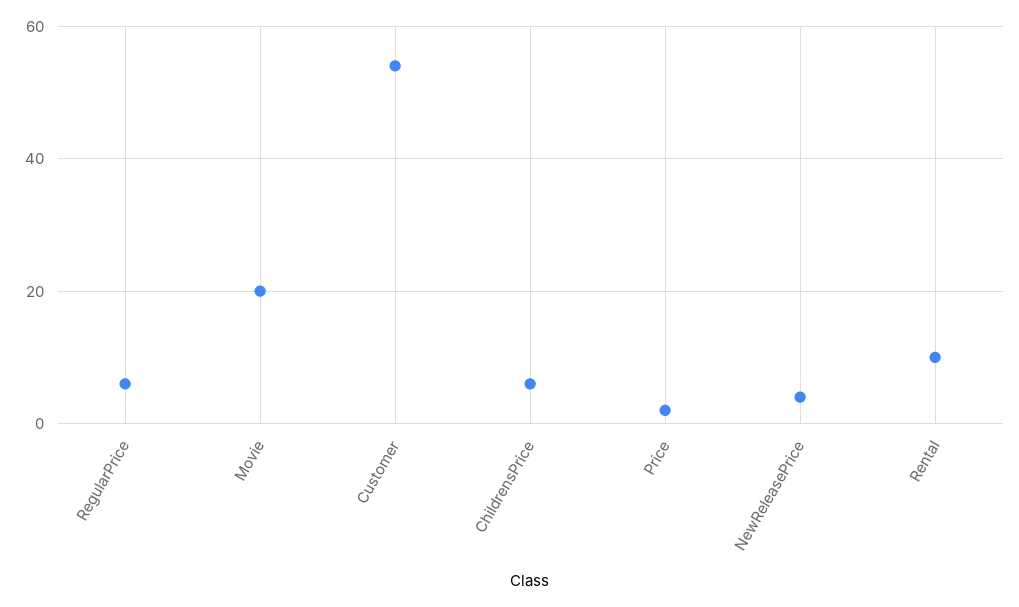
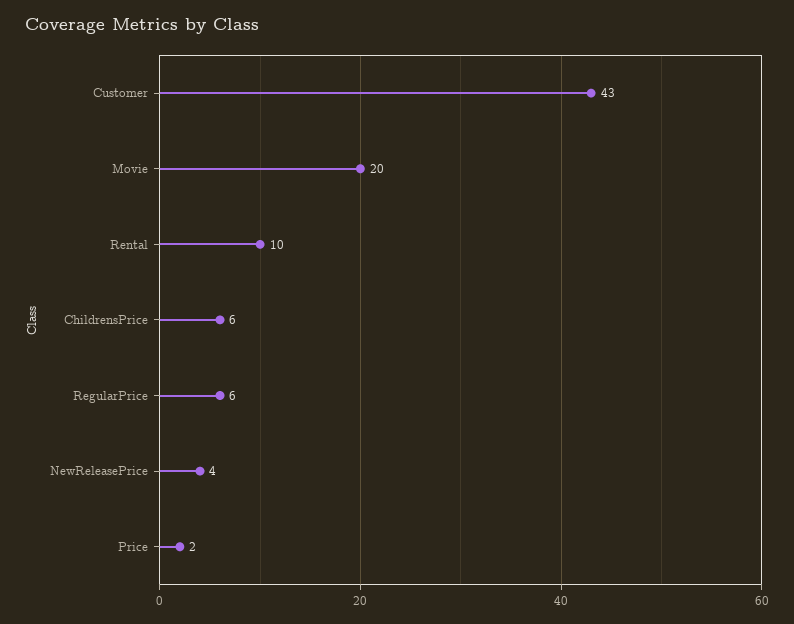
  {
    "RegularPrice": 6,
    "Movie": 20,
-   "Customer": 55,
+   "Customer": 43,
    "ChildrensPrice": 6,
    "Price": 2,
    "NewReleasePrice": 4,
    "Rental": 10
  }

